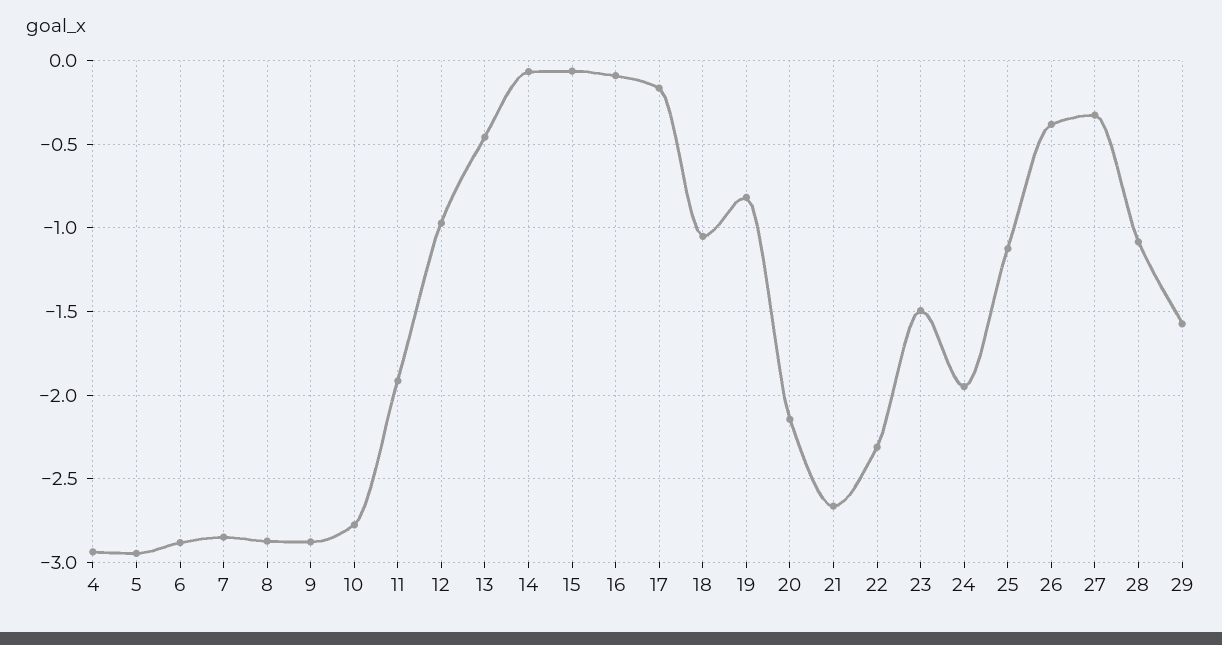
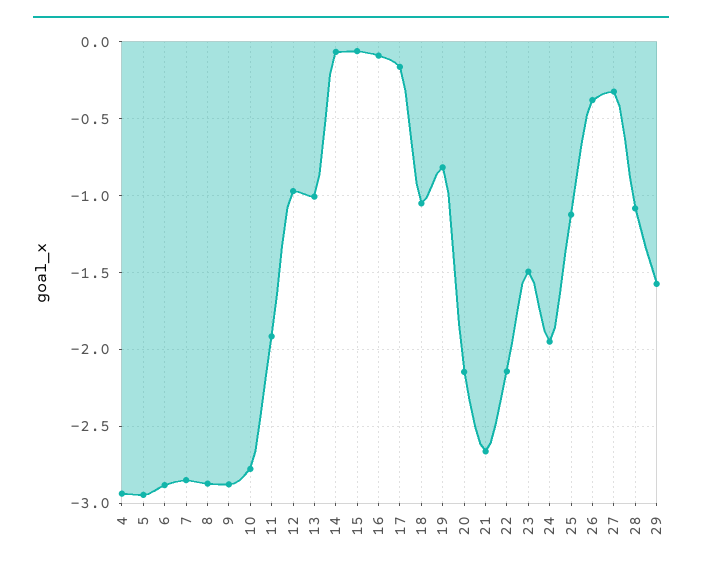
  {
    "4": -2.95,
    "5": -2.95,
    "6": -2.9,
    "7": -2.85,
    "8": -2.85,
    "9": -2.9,
    "10": -2.8,
    "11": -1.9,
    "12": -0.95,
-   "13": -0.45,
+   "13": -1,
    "14": -0.05,
    "15": -0.05,
    "16": -0.1,
    "17": -0.15,
    "18": -1.05,
    "19": -0.8,
    "20": -2.15,
    "21": -2.65,
-   "22": -2.3,
+   "22": -2.15,
    "23": -1.5,
    "24": -1.95,
    "25": -1.1,
    "26": -0.4,
    "27": -0.3,
    "28": -1.1,
    "29": -1.55
  }

